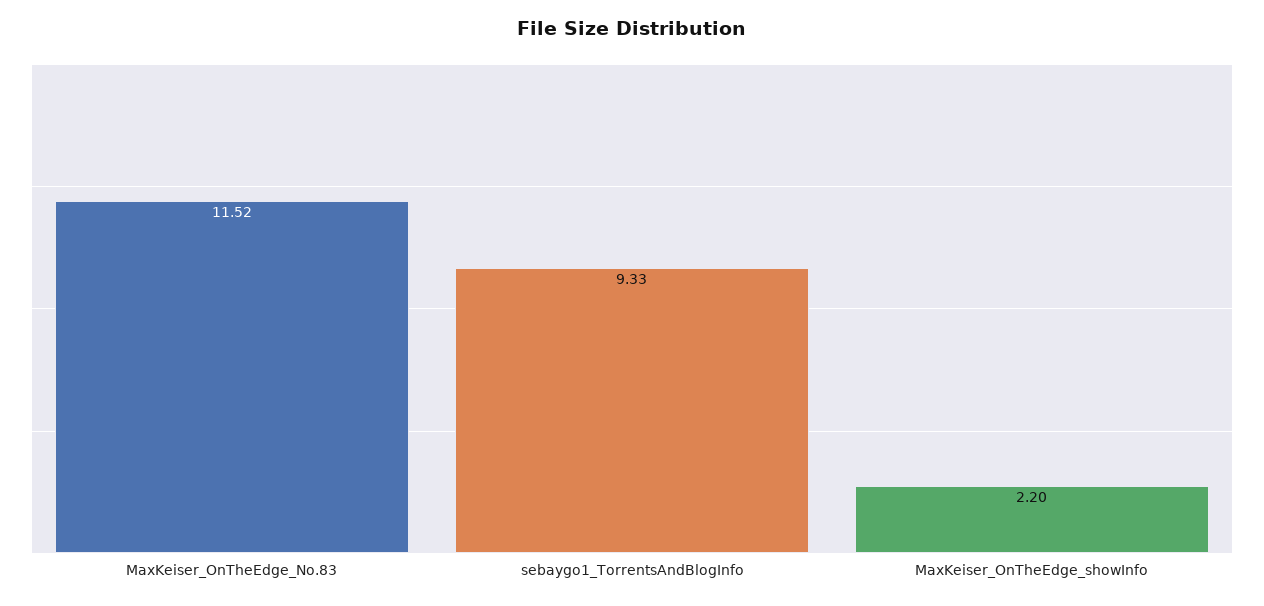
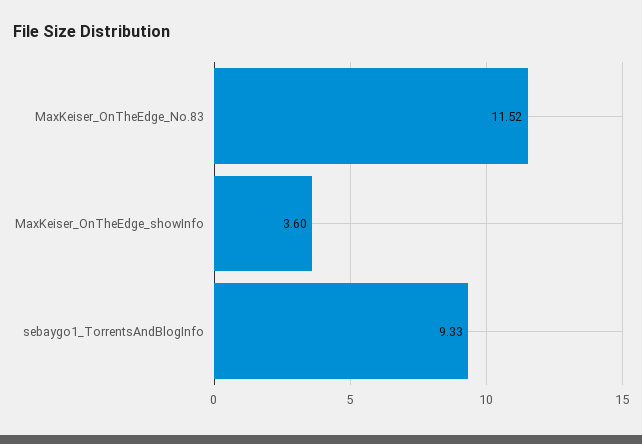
  {
    "MaxKeiser_OnTheEdge_No.83": 11.52,
    "sebaygo1_TorrentsAndBlogInfo": 9.33,
-   "MaxKeiser_OnTheEdge_showInfo": 2.2
+   "MaxKeiser_OnTheEdge_showInfo": 3.6
  }

